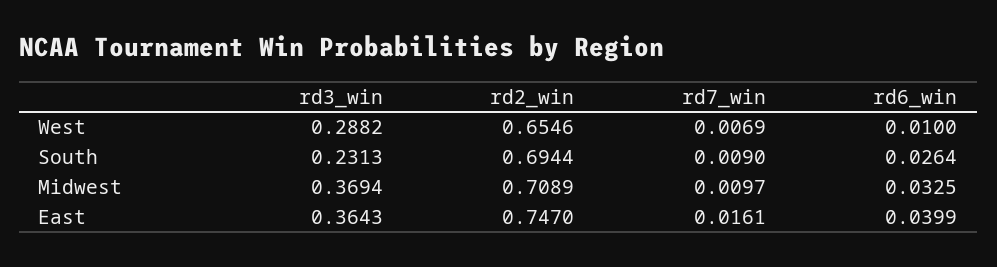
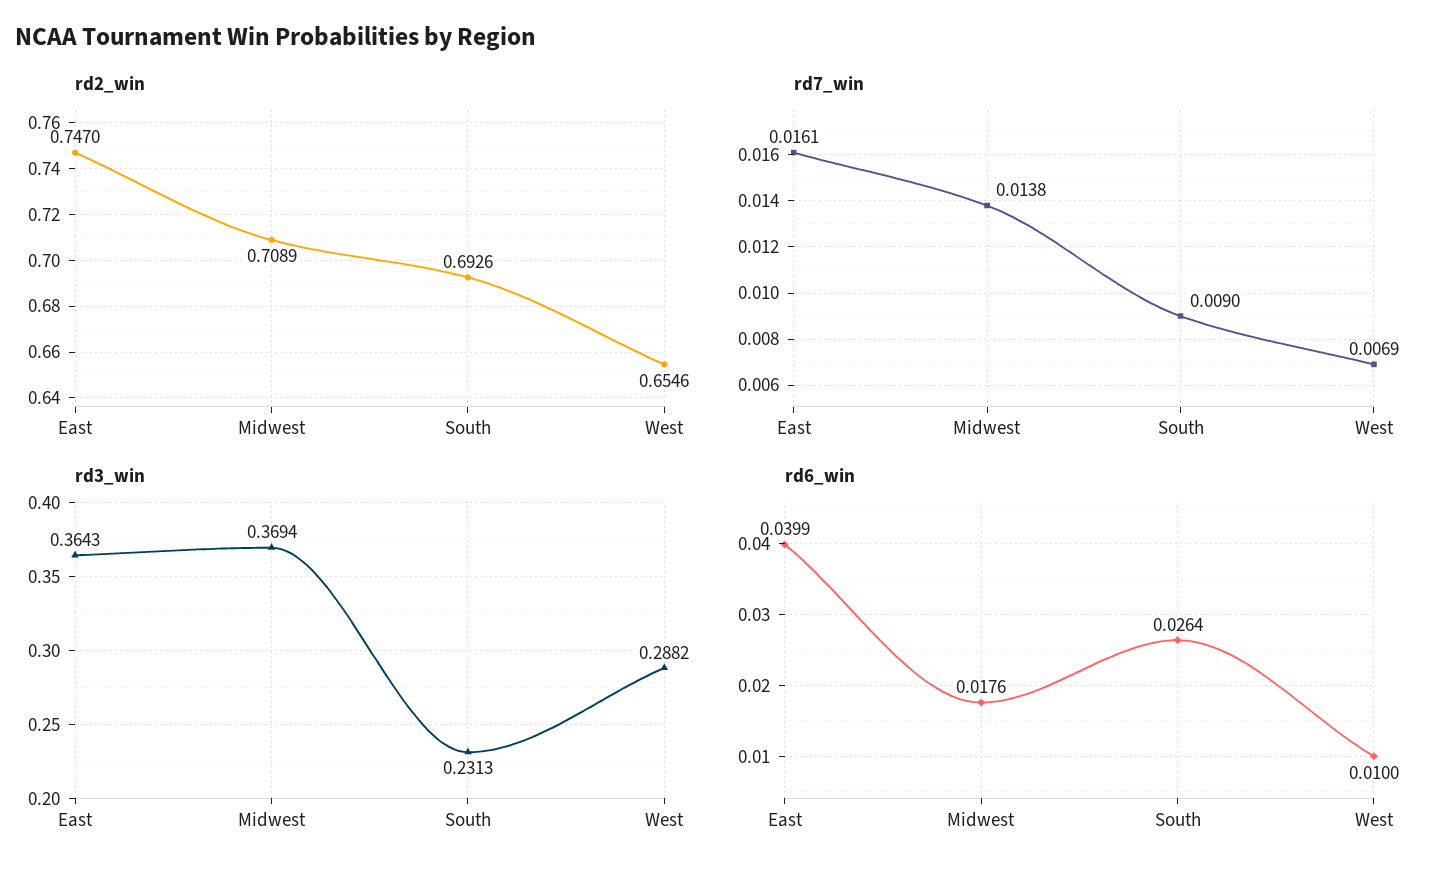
  {
    "rd3_win": {
      "West": 0.2882,
      "South": 0.2313,
      "Midwest": 0.3694,
      "East": 0.3643
    },
    "rd2_win": {
      "West": 0.6546,
-     "South": 0.6944,
+     "South": 0.6926,
      "Midwest": 0.7089,
      "East": 0.747
    },
    "rd7_win": {
      "West": 0.0069,
      "South": 0.009,
-     "Midwest": 0.0097,
+     "Midwest": 0.0138,
      "East": 0.0161
    },
    "rd6_win": {
      "West": 0.01,
      "South": 0.0264,
-     "Midwest": 0.0325,
+     "Midwest": 0.0176,
      "East": 0.0399
    }
  }

